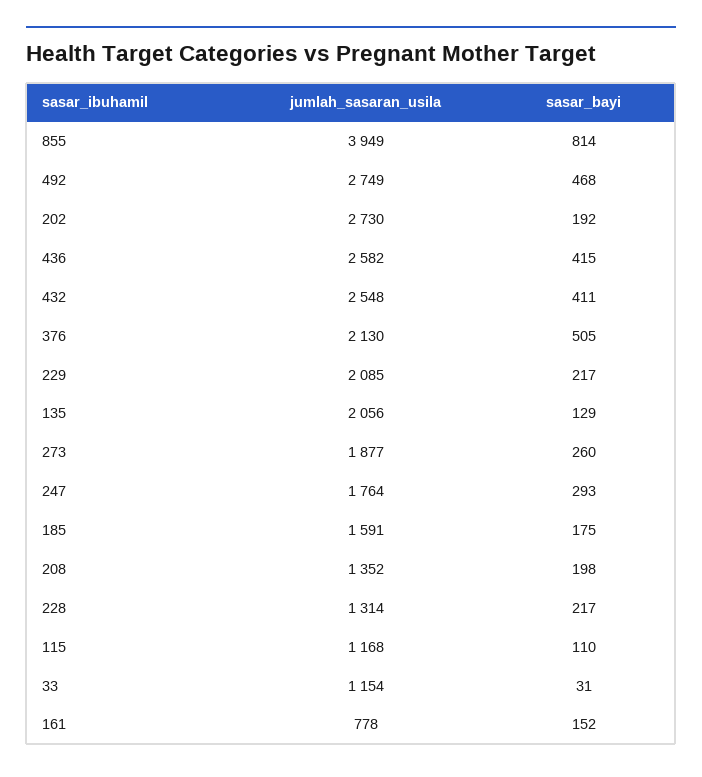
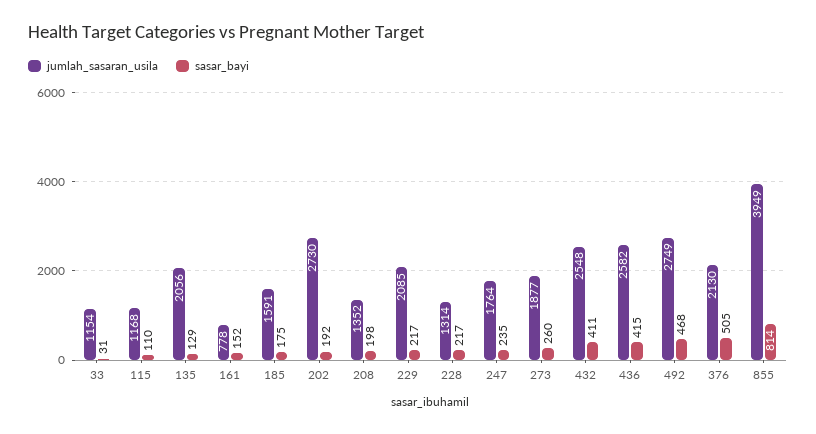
  {
    "jumlah_sasaran_usila": {
      "855": 3949,
      "492": 2749,
      "202": 2730,
      "436": 2582,
      "432": 2548,
      "376": 2130,
      "229": 2085,
      "135": 2056,
      "273": 1877,
      "247": 1764,
      "185": 1591,
      "208": 1352,
      "228": 1314,
      "115": 1168,
      "33": 1154,
      "161": 778
    },
    "sasar_bayi": {
      "855": 814,
      "492": 468,
      "202": 192,
      "436": 415,
      "432": 411,
      "376": 505,
      "229": 217,
      "135": 129,
      "273": 260,
-     "247": 293,
+     "247": 235,
      "185": 175,
      "208": 198,
      "228": 217,
      "115": 110,
      "33": 31,
      "161": 152
    }
  }

